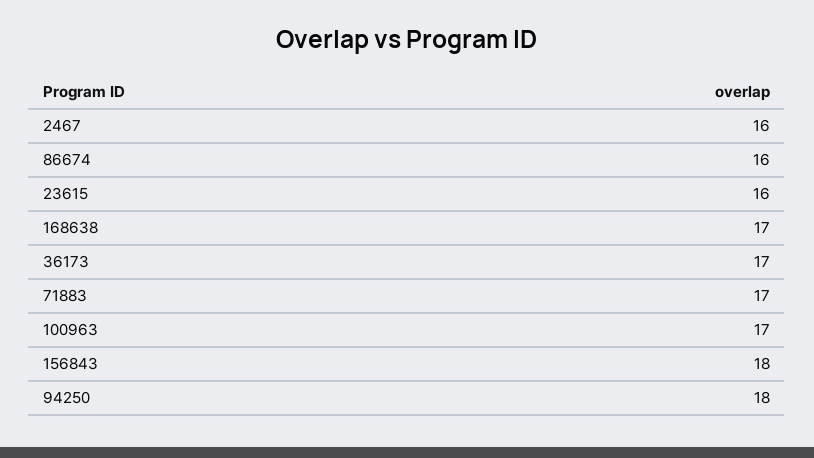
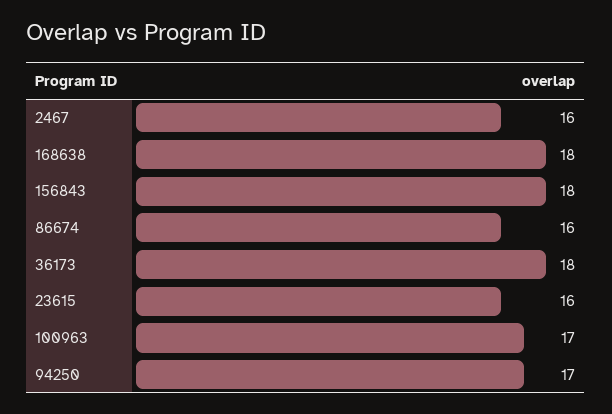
  {
    "2467": 16,
    "86674": 16,
    "23615": 16,
-   "168638": 17,
+   "168638": 18,
-   "36173": 17,
+   "36173": 18,
-   "71883": 17,
    "100963": 17,
    "156843": 18,
-   "94250": 18
+   "94250": 17
  }

